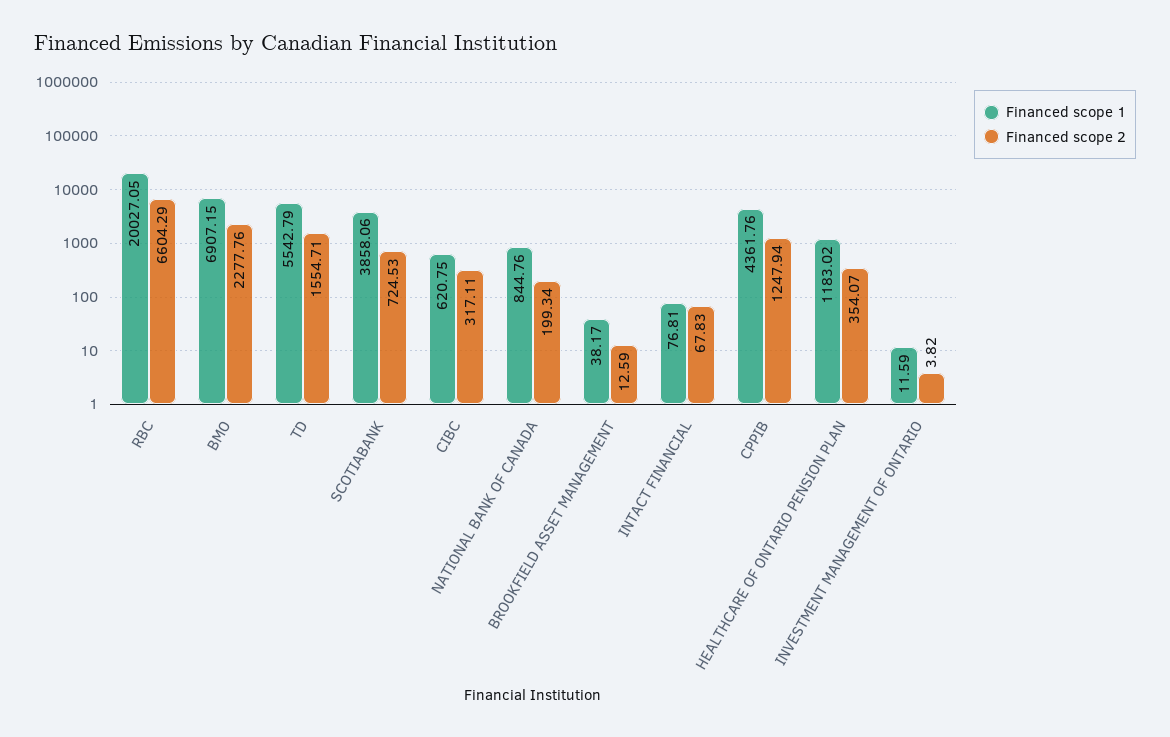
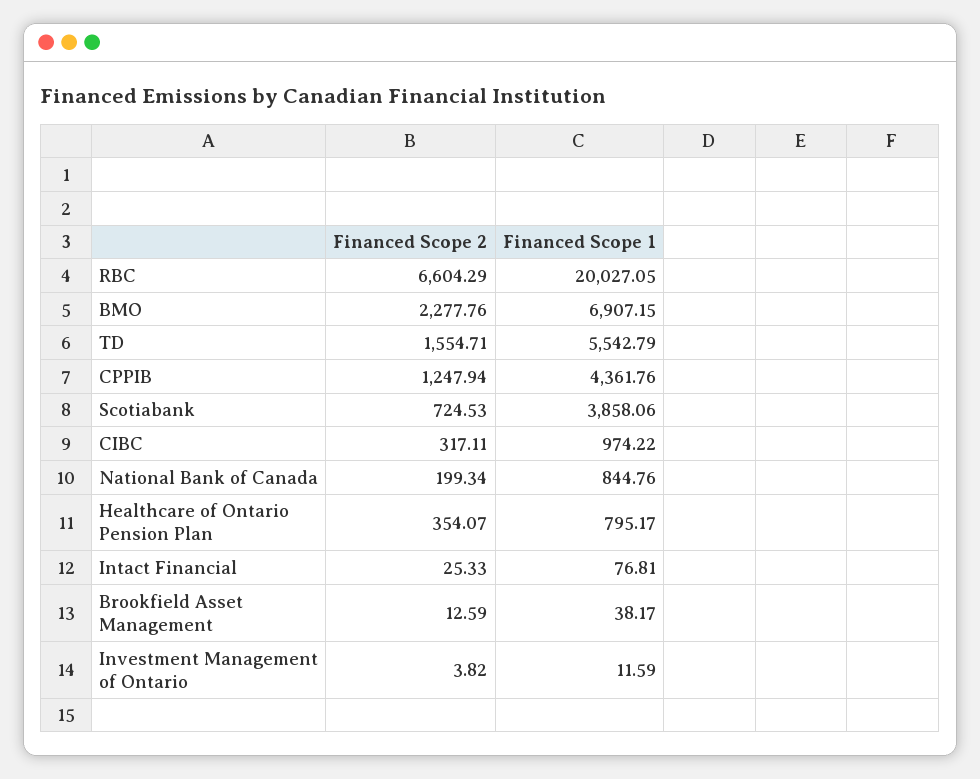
  {
    "Financed scope 1": {
      "RBC": 20027.05,
      "BMO": 6907.15,
      "TD": 5542.79,
      "SCOTIABANK": 3858.06,
-     "CIBC": 620.75,
+     "CIBC": 974.22,
      "NATIONAL BANK OF CANADA": 844.76,
      "BROOKFIELD ASSET MANAGEMENT": 38.17,
      "INTACT FINANCIAL": 76.81,
      "CPPIB": 4361.76,
-     "HEALTHCARE OF ONTARIO PENSION PLAN": 1183.02,
+     "HEALTHCARE OF ONTARIO PENSION PLAN": 795.17,
      "INVESTMENT MANAGEMENT OF ONTARIO": 11.59
    },
    "Financed scope 2": {
      "RBC": 6604.29,
      "BMO": 2277.76,
      "TD": 1554.71,
      "SCOTIABANK": 724.53,
      "CIBC": 317.11,
      "NATIONAL BANK OF CANADA": 199.34,
      "BROOKFIELD ASSET MANAGEMENT": 12.59,
-     "INTACT FINANCIAL": 67.83,
+     "INTACT FINANCIAL": 25.33,
      "CPPIB": 1247.94,
      "HEALTHCARE OF ONTARIO PENSION PLAN": 354.07,
      "INVESTMENT MANAGEMENT OF ONTARIO": 3.82
    }
  }

